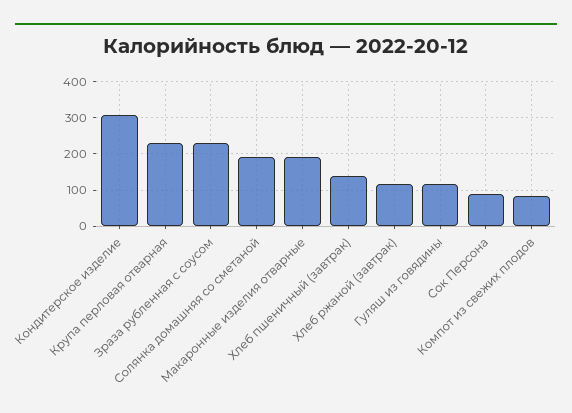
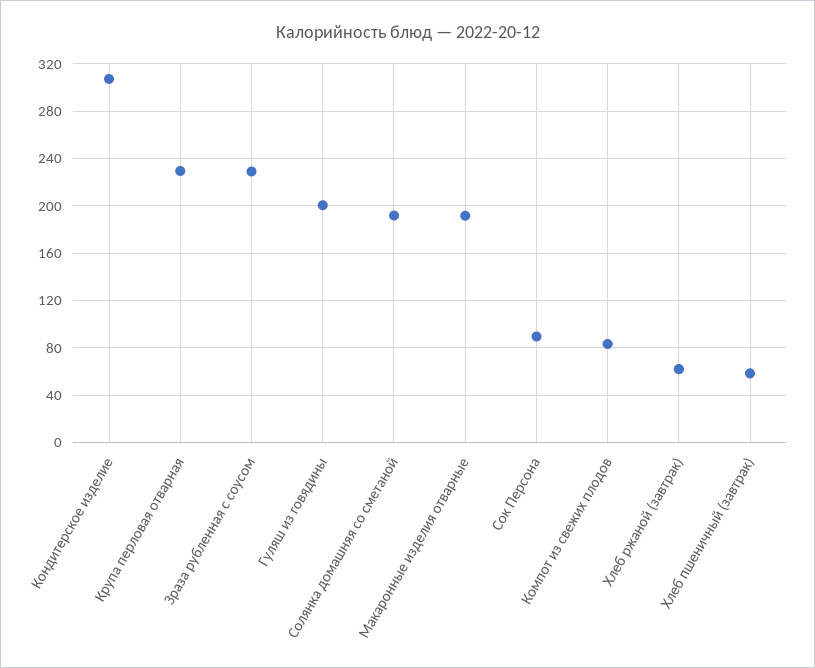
  {
    "Кондитерское изделие": 310,
    "Крупа перловая отварная": 230,
    "Зраза рубленная с соусом": 230,
    "Солянка домашняя со сметаной": 190,
    "Макаронные изделия отварные": 190,
-   "Хлеб пшеничный (завтрак)": 140,
+   "Хлеб пшеничный (завтрак)": 60,
-   "Хлеб ржаной (завтрак)": 120,
+   "Хлеб ржаной (завтрак)": 60,
-   "Гуляш из говядины": 120,
+   "Гуляш из говядины": 200,
    "Сок Персона": 90,
    "Компот из свежих плодов": 80
  }

